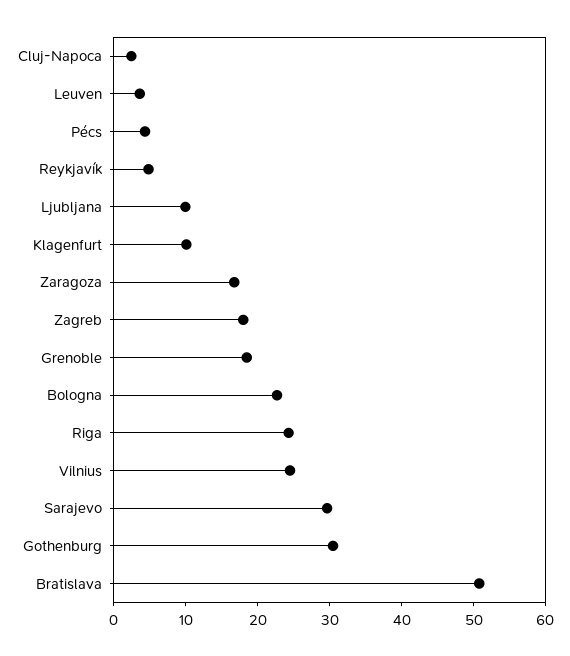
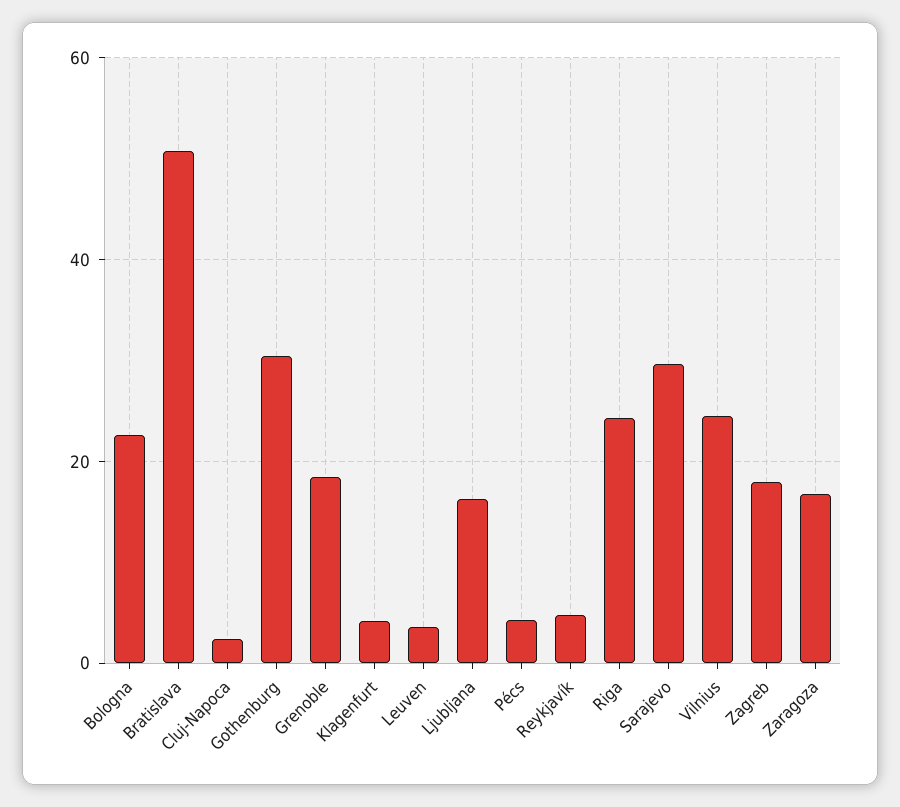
  {
    "Cluj-Napoca": 2,
    "Leuven": 4,
    "Pécs": 4,
    "Reykjavík": 4,
-   "Ljubljana": 10,
+   "Ljubljana": 16,
-   "Klagenfurt": 10,
+   "Klagenfurt": 4,
    "Zaragoza": 16,
    "Zagreb": 18,
    "Grenoble": 18,
    "Bologna": 22,
    "Riga": 24,
    "Vilnius": 24,
    "Sarajevo": 30,
    "Gothenburg": 30,
    "Bratislava": 50
  }

